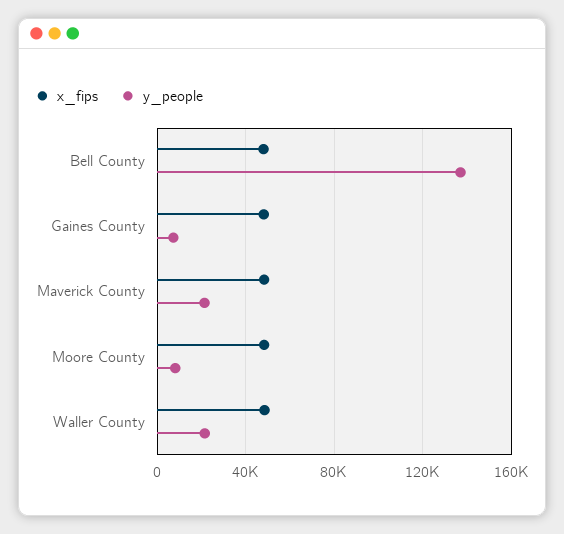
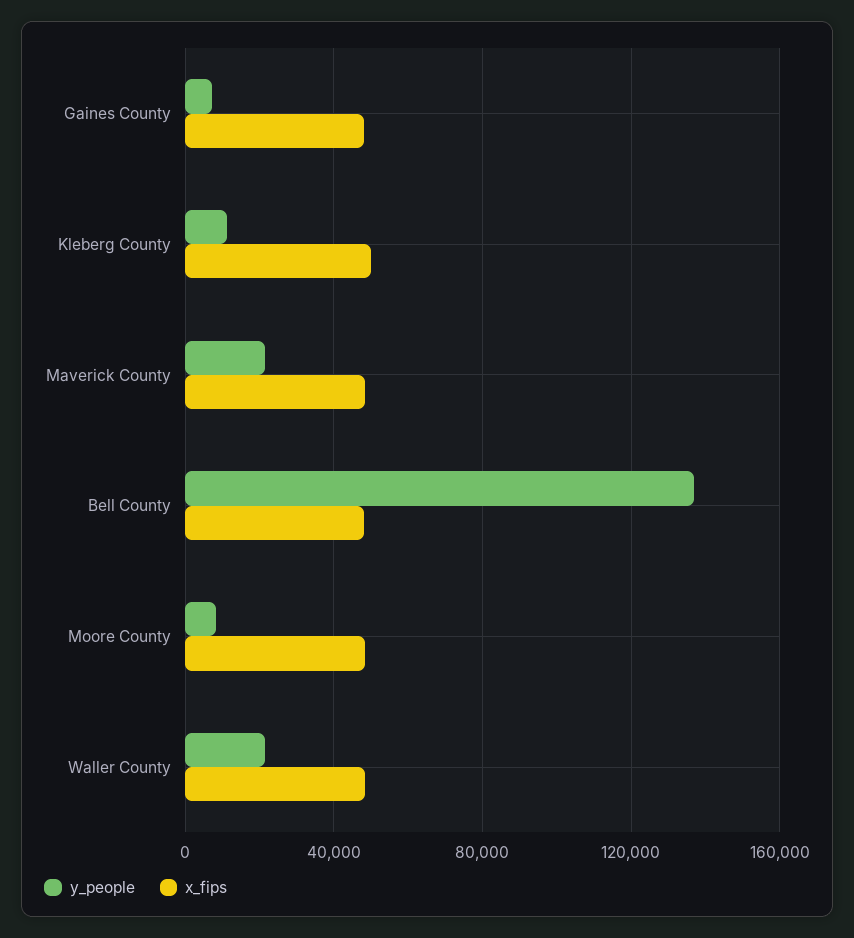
  {
    "x_fips": {
      "Bell County": 50000,
      "Gaines County": 50000,
      "Maverick County": 50000,
      "Moore County": 50000,
-     "Waller County": 50000
+     "Waller County": 50000,
+     "Kleberg County": 50000
    },
    "y_people": {
      "Bell County": 135000,
      "Gaines County": 5000,
      "Maverick County": 20000,
      "Moore County": 10000,
-     "Waller County": 20000
+     "Waller County": 20000,
+     "Kleberg County": 10000
    }
  }

